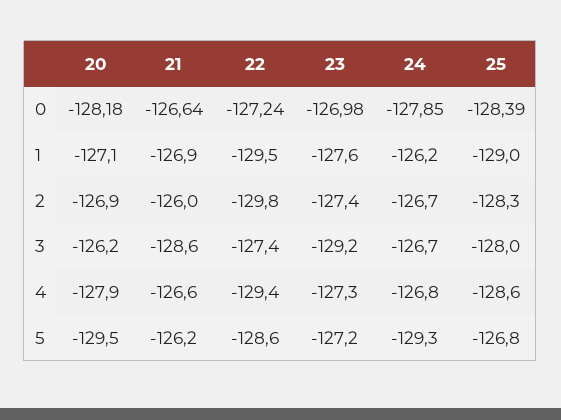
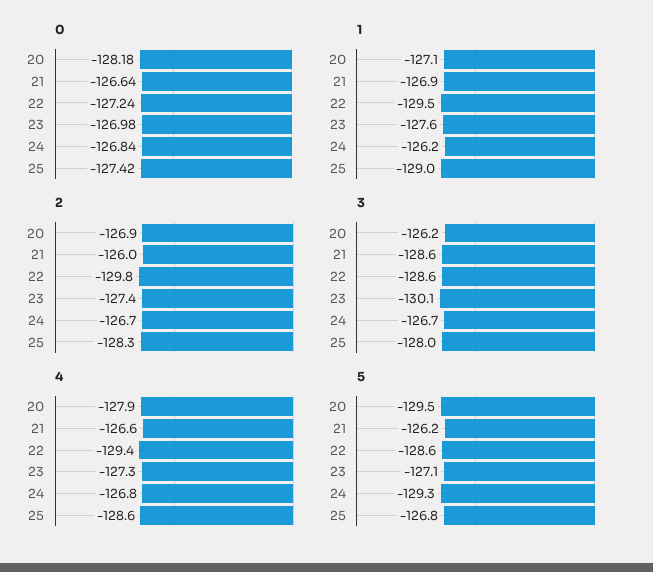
  {
    "0": {
      "20": -128.18,
      "21": -126.64,
      "22": -127.24,
      "23": -126.98,
-     "24": -127.85,
+     "24": -126.84,
-     "25": -128.39
+     "25": -127.42
    },
    "1": {
      "20": -127.1,
      "21": -126.9,
      "22": -129.5,
      "23": -127.6,
      "24": -126.2,
      "25": -129
    },
    "2": {
      "20": -126.9,
      "21": -126,
      "22": -129.8,
      "23": -127.4,
      "24": -126.7,
      "25": -128.3
    },
    "3": {
      "20": -126.2,
      "21": -128.6,
-     "22": -127.4,
+     "22": -128.6,
-     "23": -129.2,
+     "23": -130.1,
      "24": -126.7,
      "25": -128
    },
    "4": {
      "20": -127.9,
      "21": -126.6,
      "22": -129.4,
      "23": -127.3,
      "24": -126.8,
      "25": -128.6
    },
    "5": {
      "20": -129.5,
      "21": -126.2,
      "22": -128.6,
-     "23": -127.2,
+     "23": -127.1,
      "24": -129.3,
      "25": -126.8
    }
  }

